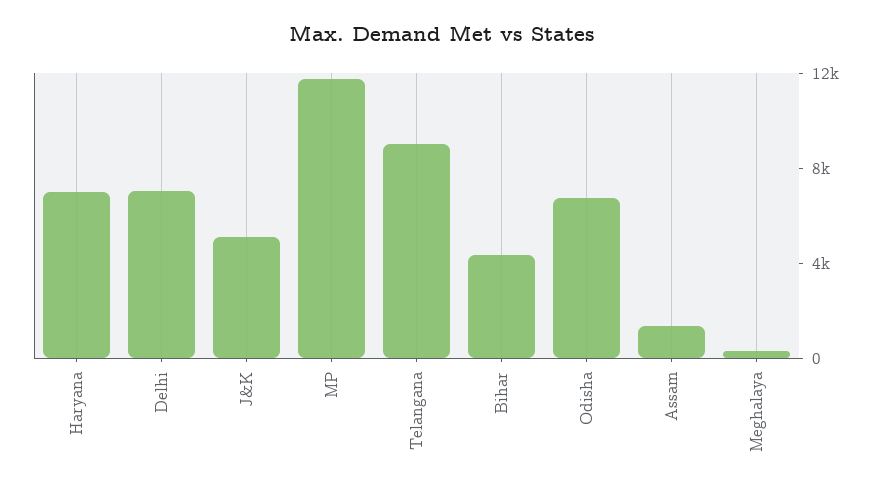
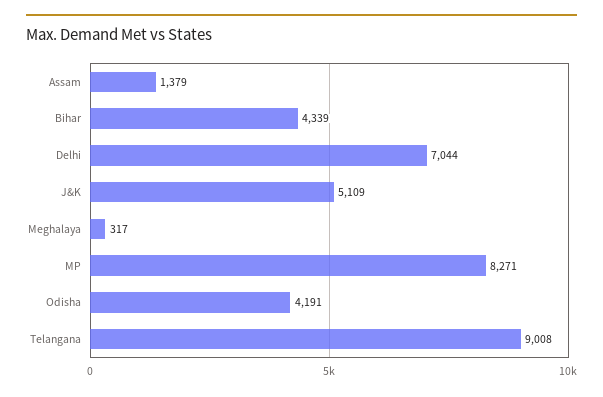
  {
-   "Haryana": 7000,
    "Delhi": 7044,
    "J&K": 5109,
-   "MP": 12000,
+   "MP": 8271,
    "Telangana": 9008,
    "Bihar": 4339,
-   "Odisha": 7000,
+   "Odisha": 4191,
    "Assam": 1379,
    "Meghalaya": 317
  }

